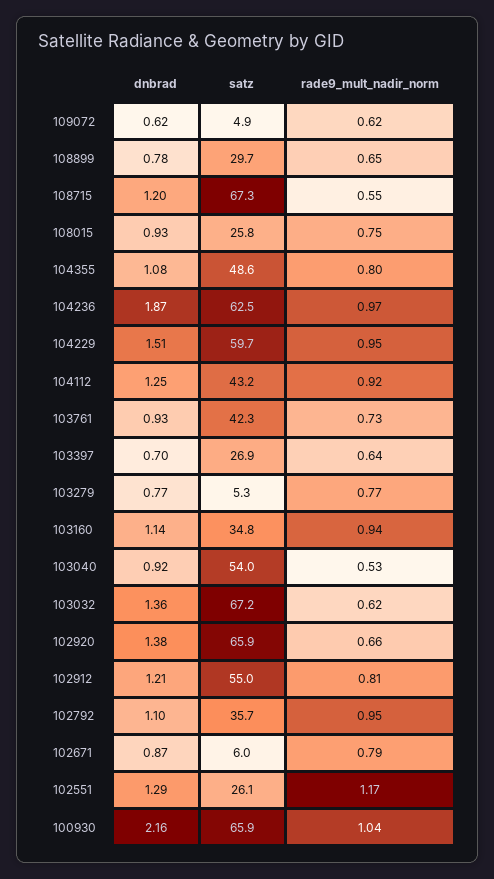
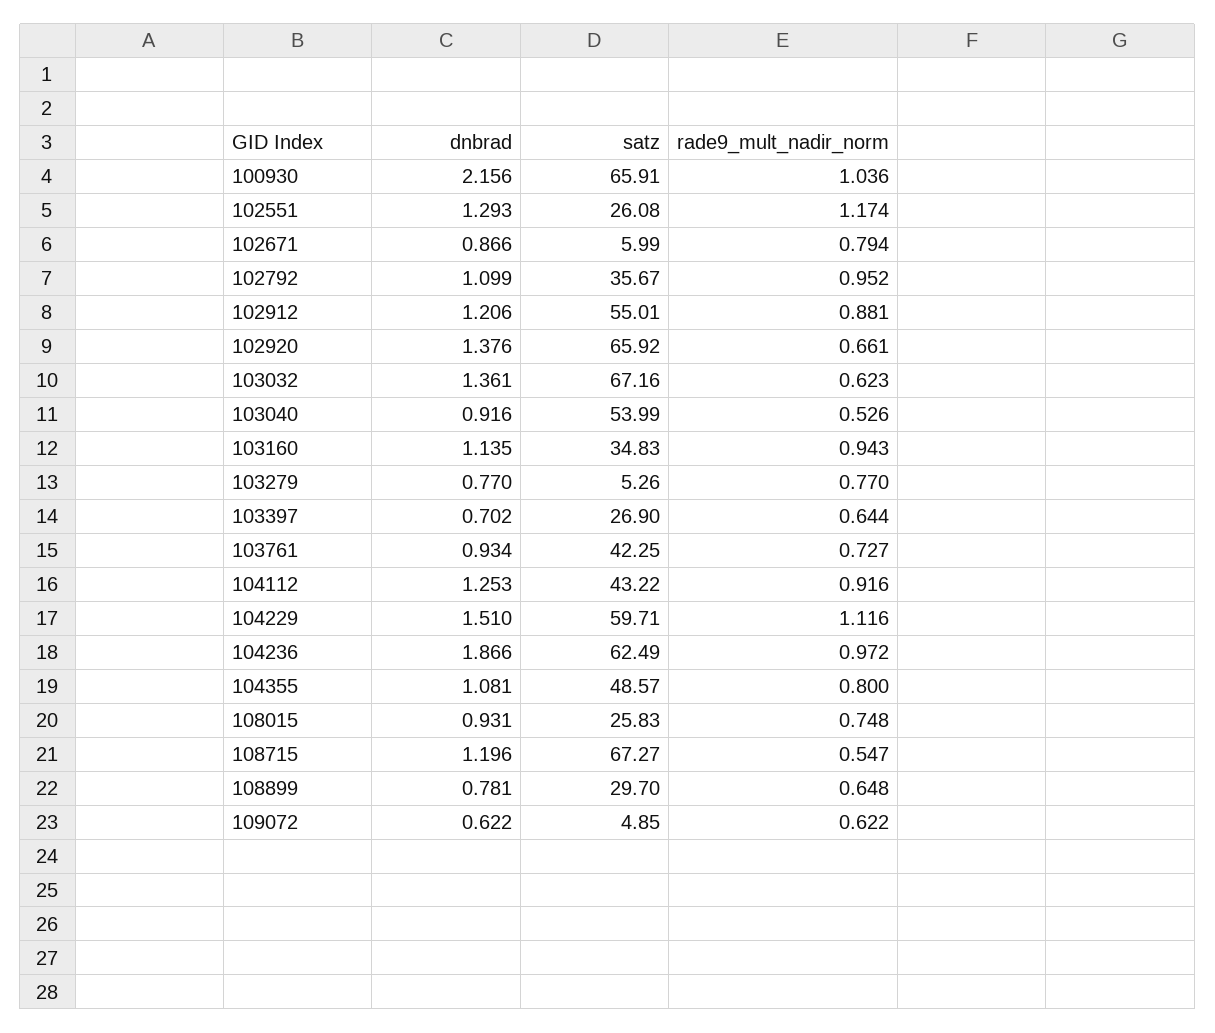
  {
    "dnbrad": {
      "109072": 0.622,
      "108899": 0.781,
      "108715": 1.196,
      "108015": 0.931,
      "104355": 1.081,
      "104236": 1.866,
      "104229": 1.51,
      "104112": 1.253,
      "103761": 0.934,
      "103397": 0.702,
      "103279": 0.77,
      "103160": 1.135,
      "103040": 0.916,
      "103032": 1.361,
      "102920": 1.376,
      "102912": 1.206,
      "102792": 1.099,
      "102671": 0.866,
      "102551": 1.293,
      "100930": 2.156
    },
    "satz": {
      "109072": 4.85,
      "108899": 29.7,
      "108715": 67.27,
      "108015": 25.83,
      "104355": 48.57,
      "104236": 62.49,
      "104229": 59.71,
      "104112": 43.22,
      "103761": 42.25,
      "103397": 26.9,
      "103279": 5.26,
      "103160": 34.83,
      "103040": 53.99,
      "103032": 67.16,
      "102920": 65.92,
      "102912": 55.01,
      "102792": 35.67,
      "102671": 5.99,
      "102551": 26.08,
      "100930": 65.91
    },
    "rade9_mult_nadir_norm": {
      "109072": 0.622,
      "108899": 0.648,
      "108715": 0.547,
      "108015": 0.748,
      "104355": 0.8,
      "104236": 0.972,
-     "104229": 0.95,
+     "104229": 1.116,
      "104112": 0.916,
      "103761": 0.727,
      "103397": 0.644,
      "103279": 0.77,
      "103160": 0.943,
      "103040": 0.526,
      "103032": 0.623,
      "102920": 0.661,
-     "102912": 0.81,
+     "102912": 0.881,
      "102792": 0.952,
      "102671": 0.794,
      "102551": 1.174,
      "100930": 1.036
    }
  }

